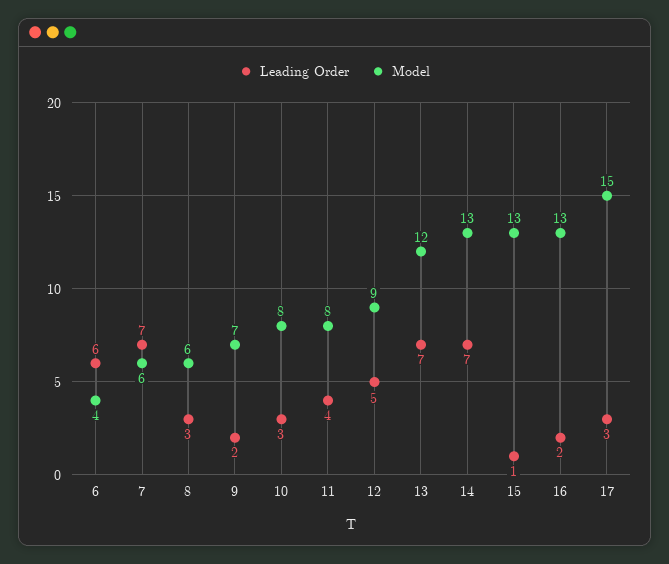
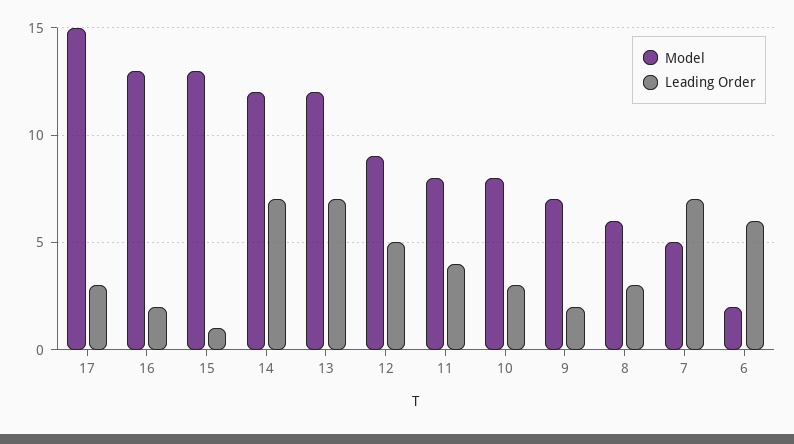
  {
    "Leading Order": {
      "6": 6,
      "7": 7,
      "8": 3,
      "9": 2,
      "10": 3,
      "11": 4,
      "12": 5,
      "13": 7,
      "14": 7,
      "15": 1,
      "16": 2,
      "17": 3
    },
    "Model": {
-     "6": 4,
+     "6": 2,
-     "7": 6,
+     "7": 5,
      "8": 6,
      "9": 7,
      "10": 8,
      "11": 8,
      "12": 9,
      "13": 12,
-     "14": 13,
+     "14": 12,
      "15": 13,
      "16": 13,
      "17": 15
    }
  }

